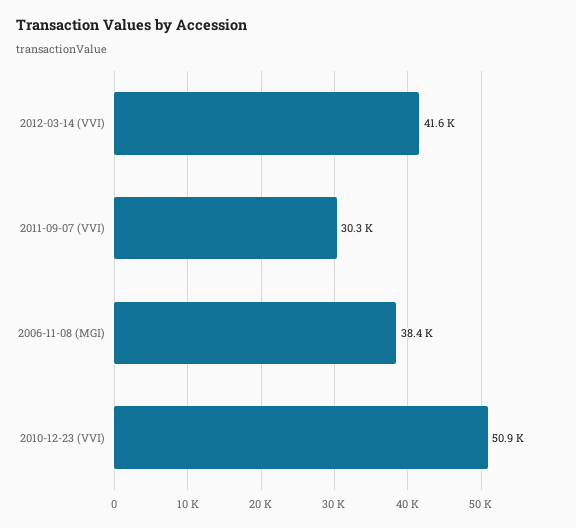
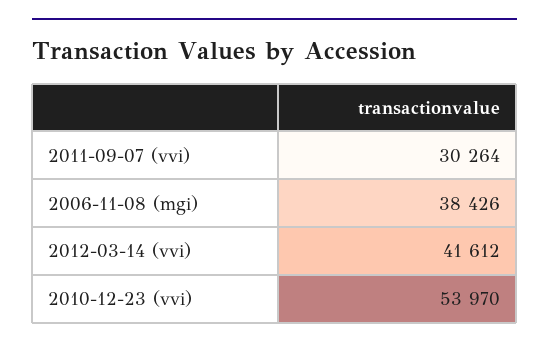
  {
    "2012-03-14 (VVI)": 41612,
    "2011-09-07 (VVI)": 30264,
    "2006-11-08 (MGI)": 38426,
-   "2010-12-23 (VVI)": 50900
+   "2010-12-23 (VVI)": 53970
  }

